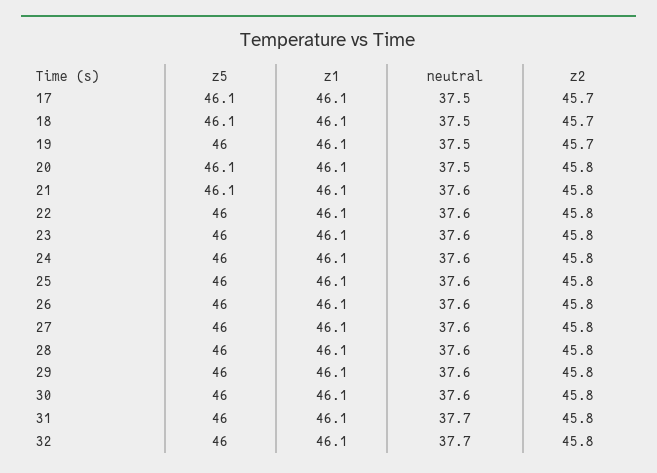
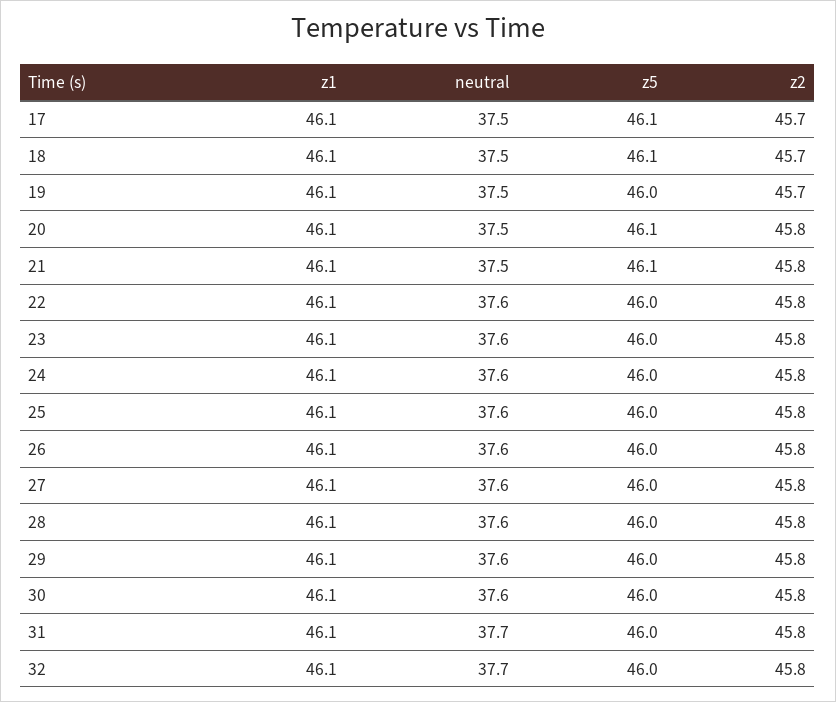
  {
    "z5": {
      "17": 46.1,
      "18": 46.1,
      "19": 46,
      "20": 46.1,
      "21": 46.1,
      "22": 46,
      "23": 46,
      "24": 46,
      "25": 46,
      "26": 46,
      "27": 46,
      "28": 46,
      "29": 46,
      "30": 46,
      "31": 46,
      "32": 46
    },
    "z1": {
      "17": 46.1,
      "18": 46.1,
      "19": 46.1,
      "20": 46.1,
      "21": 46.1,
      "22": 46.1,
      "23": 46.1,
      "24": 46.1,
      "25": 46.1,
      "26": 46.1,
      "27": 46.1,
      "28": 46.1,
      "29": 46.1,
      "30": 46.1,
      "31": 46.1,
      "32": 46.1
    },
    "neutral": {
      "17": 37.5,
      "18": 37.5,
      "19": 37.5,
      "20": 37.5,
-     "21": 37.6,
+     "21": 37.5,
      "22": 37.6,
      "23": 37.6,
      "24": 37.6,
      "25": 37.6,
      "26": 37.6,
      "27": 37.6,
      "28": 37.6,
      "29": 37.6,
      "30": 37.6,
      "31": 37.7,
      "32": 37.7
    },
    "z2": {
      "17": 45.7,
      "18": 45.7,
      "19": 45.7,
      "20": 45.8,
      "21": 45.8,
      "22": 45.8,
      "23": 45.8,
      "24": 45.8,
      "25": 45.8,
      "26": 45.8,
      "27": 45.8,
      "28": 45.8,
      "29": 45.8,
      "30": 45.8,
      "31": 45.8,
      "32": 45.8
    }
  }

